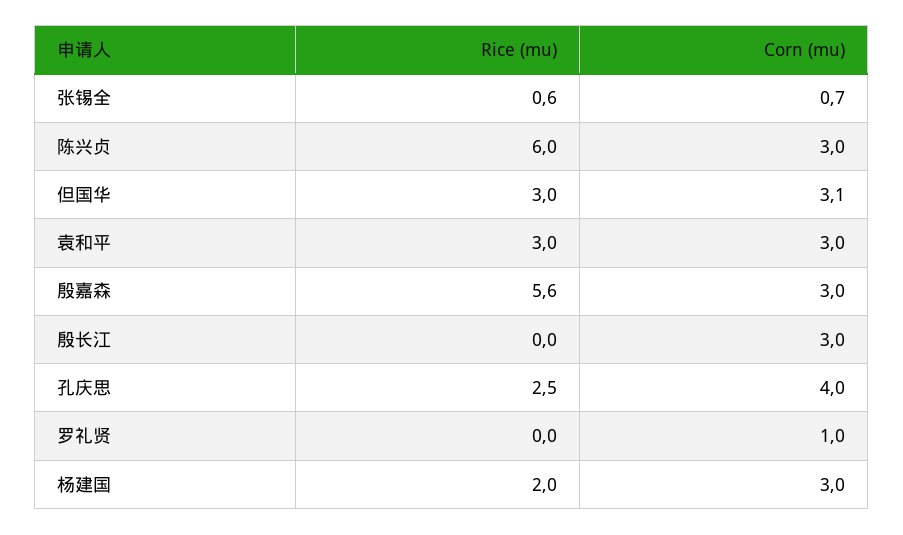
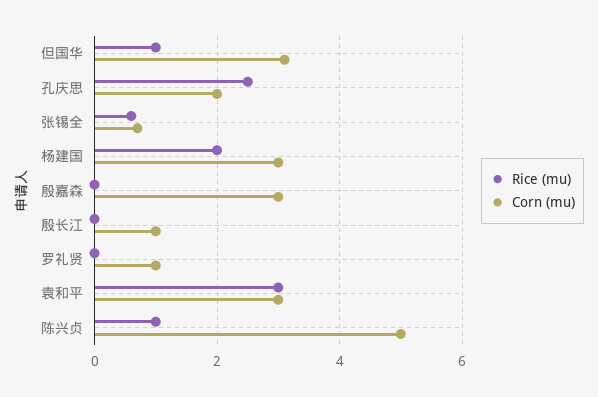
  {
    "Rice (mu)": {
      "张锡全": 0.6,
-     "陈兴贞": 6,
+     "陈兴贞": 1,
-     "但国华": 3,
+     "但国华": 1,
      "袁和平": 3,
-     "殷嘉森": 5.6,
+     "殷嘉森": 0,
      "殷长江": 0,
      "孔庆思": 2.5,
      "罗礼贤": 0,
      "杨建国": 2
    },
    "Corn (mu)": {
      "张锡全": 0.7,
-     "陈兴贞": 3,
+     "陈兴贞": 5,
      "但国华": 3.1,
      "袁和平": 3,
      "殷嘉森": 3,
-     "殷长江": 3,
+     "殷长江": 1,
-     "孔庆思": 4,
+     "孔庆思": 2,
      "罗礼贤": 1,
      "杨建国": 3
    }
  }

